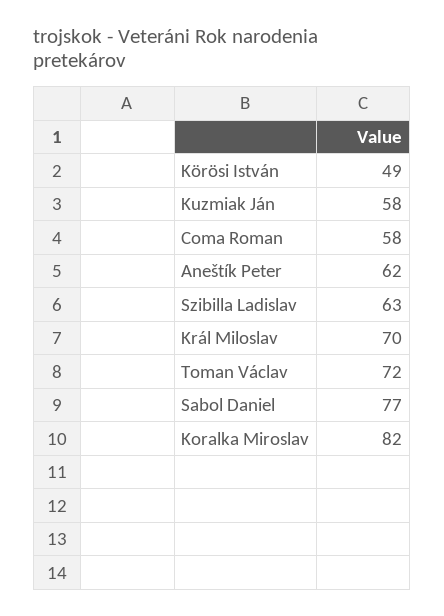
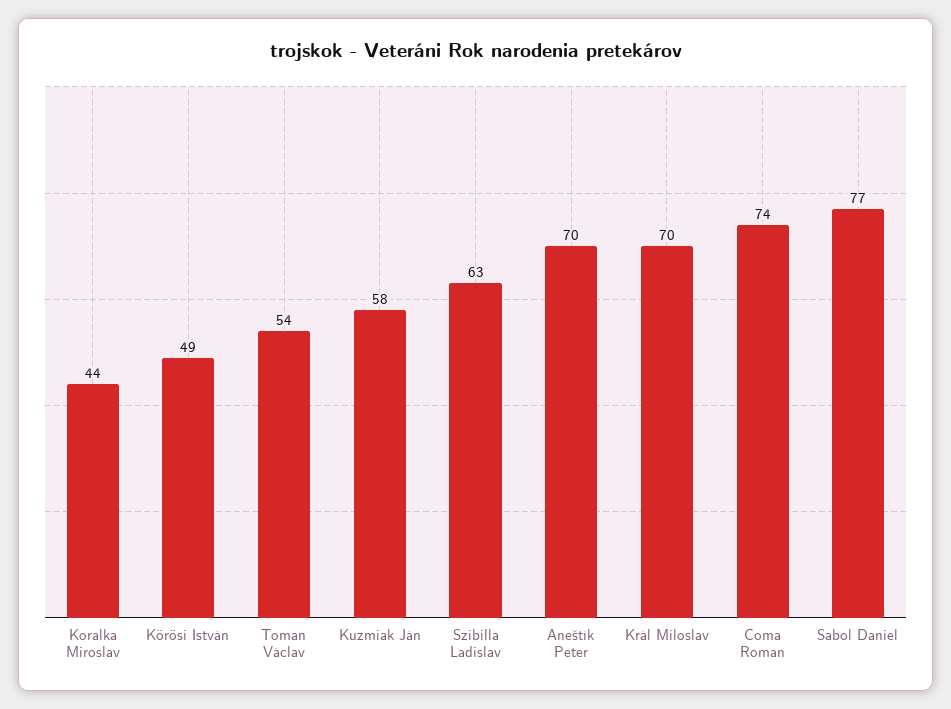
  {
    "Körösi István": 49,
    "Kuzmiak Ján": 58,
-   "Coma Roman": 58,
+   "Coma Roman": 74,
-   "Aneštík Peter": 62,
+   "Aneštík Peter": 70,
    "Szibilla Ladislav": 63,
    "Král Miloslav": 70,
-   "Toman Václav": 72,
+   "Toman Václav": 54,
    "Sabol Daniel": 77,
-   "Koralka Miroslav": 82
+   "Koralka Miroslav": 44
  }

